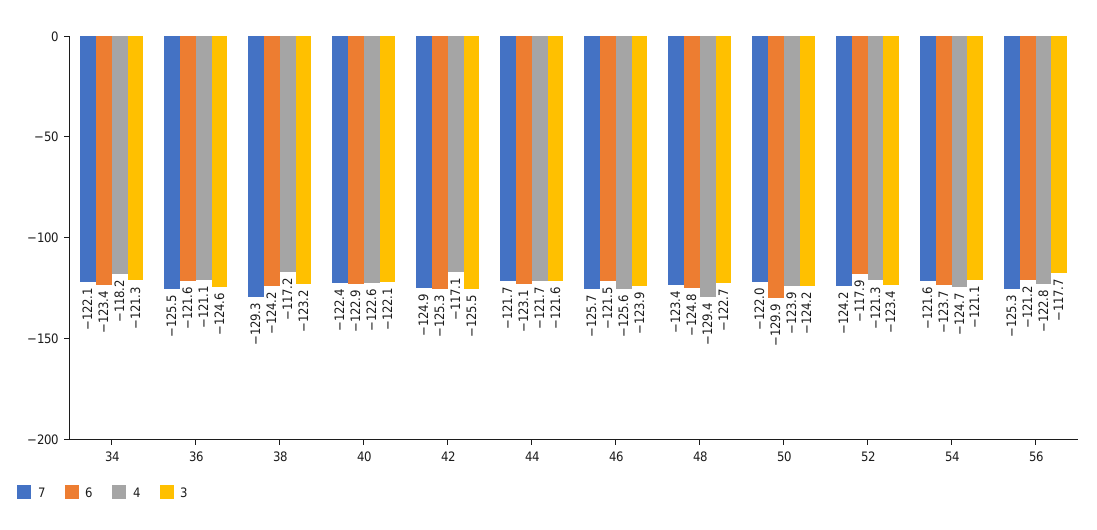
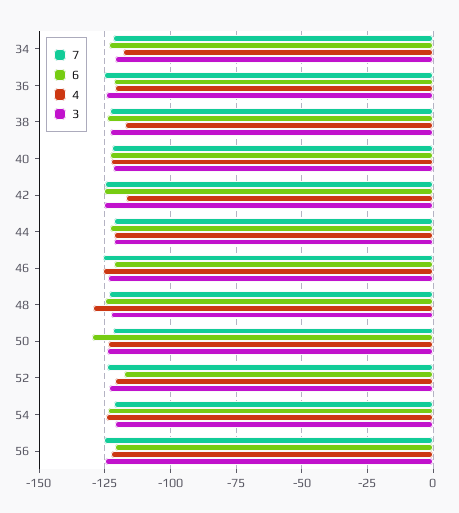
  {
    "7": {
      "34": -122.1,
      "36": -125.5,
-     "38": -129.3,
+     "38": -122.5,
      "40": -122.4,
      "42": -124.9,
      "44": -121.7,
      "46": -125.7,
      "48": -123.4,
      "50": -122,
      "52": -124.2,
      "54": -121.6,
      "56": -125.3
    },
    "6": {
      "34": -123.4,
      "36": -121.6,
      "38": -124.2,
      "40": -122.9,
      "42": -125.3,
      "44": -123.1,
      "46": -121.5,
      "48": -124.8,
      "50": -129.9,
      "52": -117.9,
      "54": -123.7,
      "56": -121.2
    },
    "4": {
      "34": -118.2,
      "36": -121.1,
      "38": -117.2,
      "40": -122.6,
      "42": -117.1,
      "44": -121.7,
      "46": -125.6,
      "48": -129.4,
      "50": -123.9,
      "52": -121.3,
      "54": -124.7,
      "56": -122.8
    },
    "3": {
      "34": -121.3,
      "36": -124.6,
      "38": -123.2,
      "40": -122.1,
      "42": -125.5,
      "44": -121.6,
      "46": -123.9,
      "48": -122.7,
      "50": -124.2,
      "52": -123.4,
      "54": -121.1,
-     "56": -117.7
+     "56": -125
    }
  }

